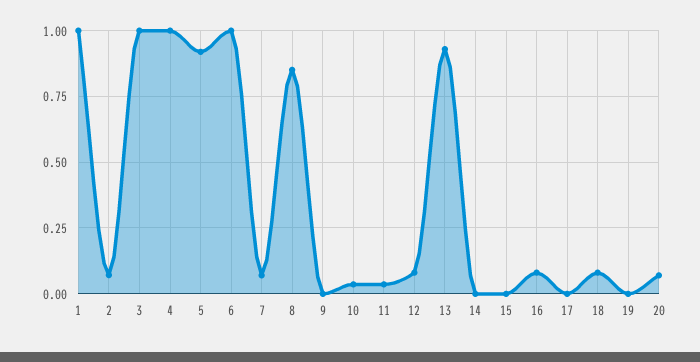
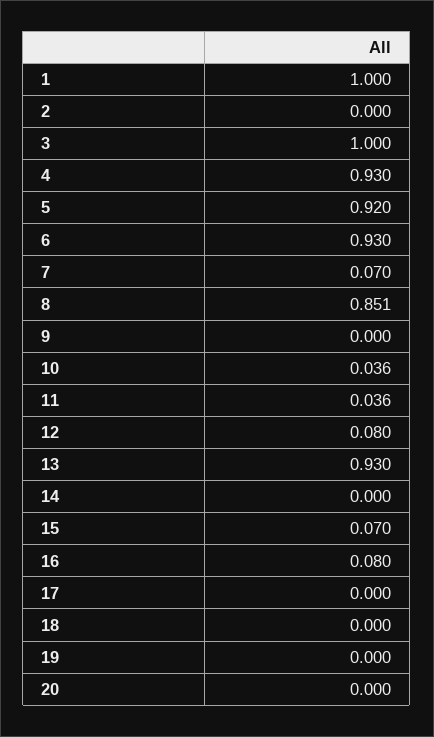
  {
    "1": 1,
-   "2": 0.075,
+   "2": 0,
    "3": 1,
-   "4": 1,
+   "4": 0.93,
    "5": 0.92,
-   "6": 1,
+   "6": 0.93,
    "7": 0.07,
    "8": 0.851,
    "9": 0,
    "10": 0.036,
    "11": 0.036,
    "12": 0.08,
    "13": 0.93,
    "14": 0,
-   "15": 0,
+   "15": 0.07,
    "16": 0.08,
    "17": 0,
-   "18": 0.075,
+   "18": 0,
    "19": 0,
-   "20": 0.075
+   "20": 0
  }

